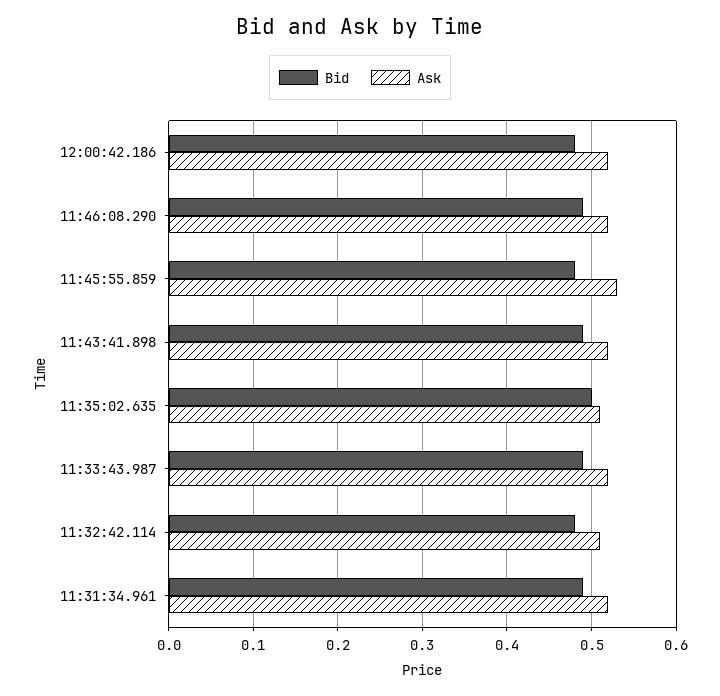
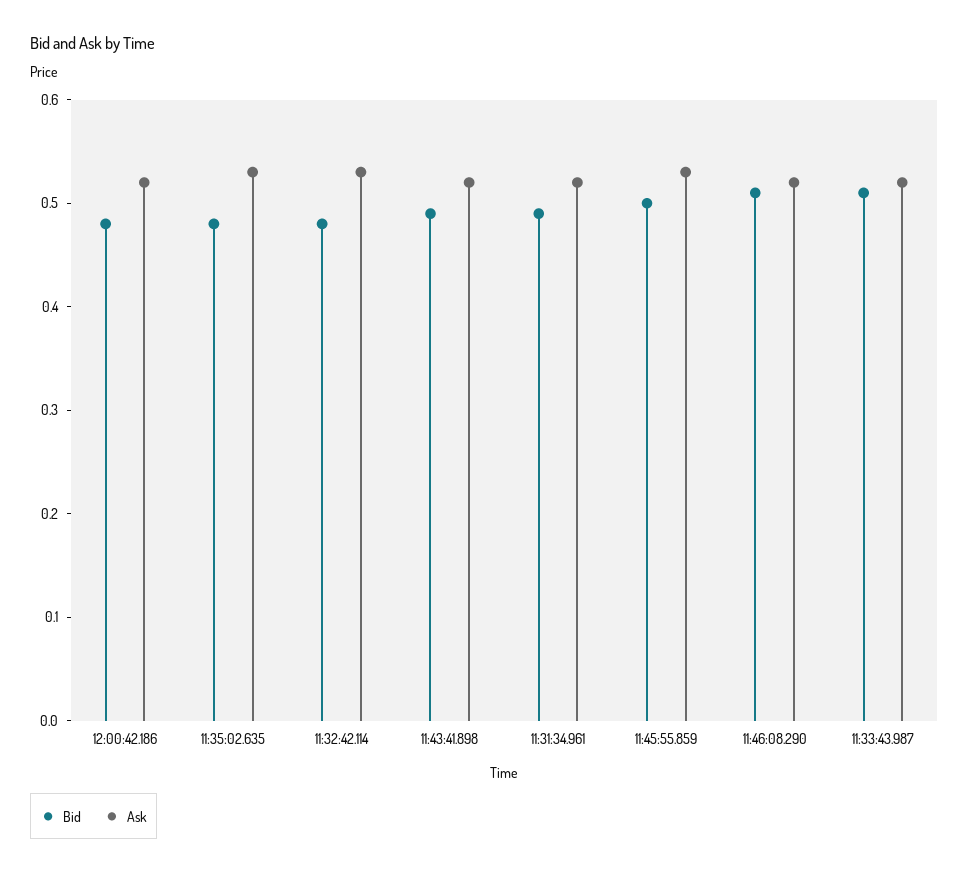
  {
    "Bid": {
      "12:00:42.186": 0.48,
-     "11:46:08.290": 0.49,
+     "11:46:08.290": 0.51,
-     "11:45:55.859": 0.48,
+     "11:45:55.859": 0.5,
      "11:43:41.898": 0.49,
-     "11:35:02.635": 0.5,
+     "11:35:02.635": 0.48,
-     "11:33:43.987": 0.49,
+     "11:33:43.987": 0.51,
      "11:32:42.114": 0.48,
      "11:31:34.961": 0.49
    },
    "Ask": {
      "12:00:42.186": 0.52,
      "11:46:08.290": 0.52,
      "11:45:55.859": 0.53,
      "11:43:41.898": 0.52,
-     "11:35:02.635": 0.51,
+     "11:35:02.635": 0.53,
      "11:33:43.987": 0.52,
-     "11:32:42.114": 0.51,
+     "11:32:42.114": 0.53,
      "11:31:34.961": 0.52
    }
  }

